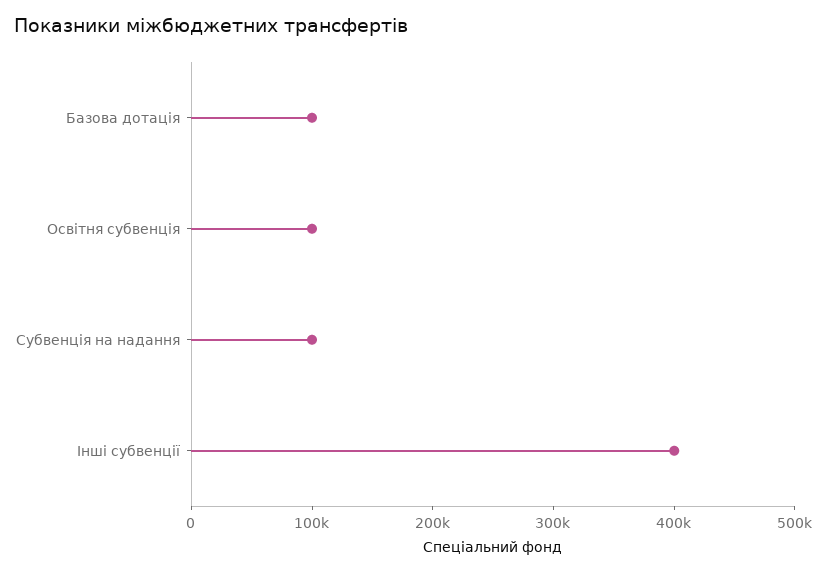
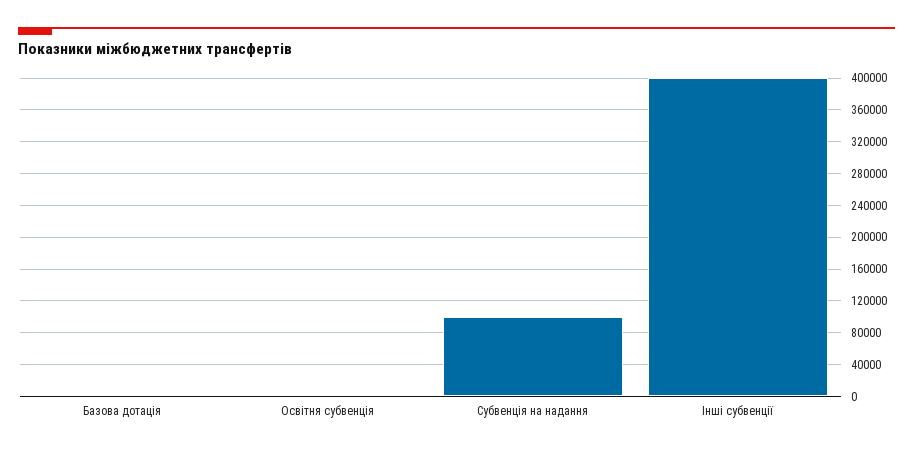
  {
-   "Базова дотація": 100000,
+   "Базова дотація": 0,
-   "Освітня субвенція": 100000,
+   "Освітня субвенція": 0,
    "Субвенція на надання": 100000,
    "Інші субвенції": 400000
  }

